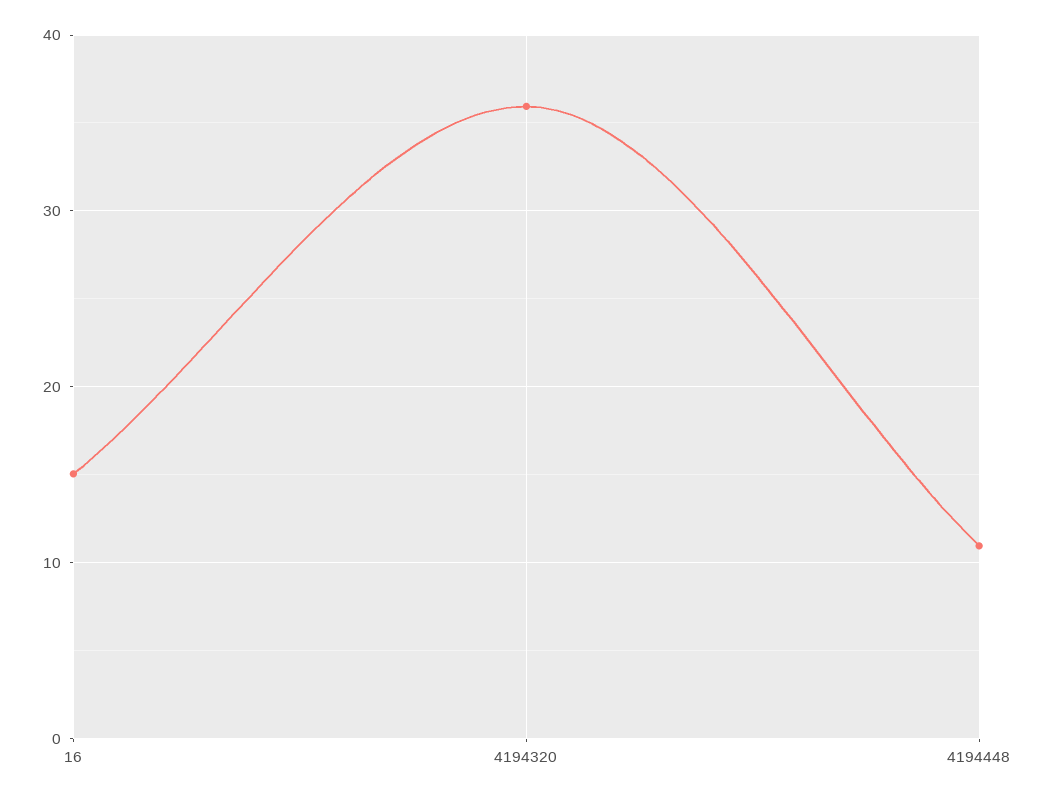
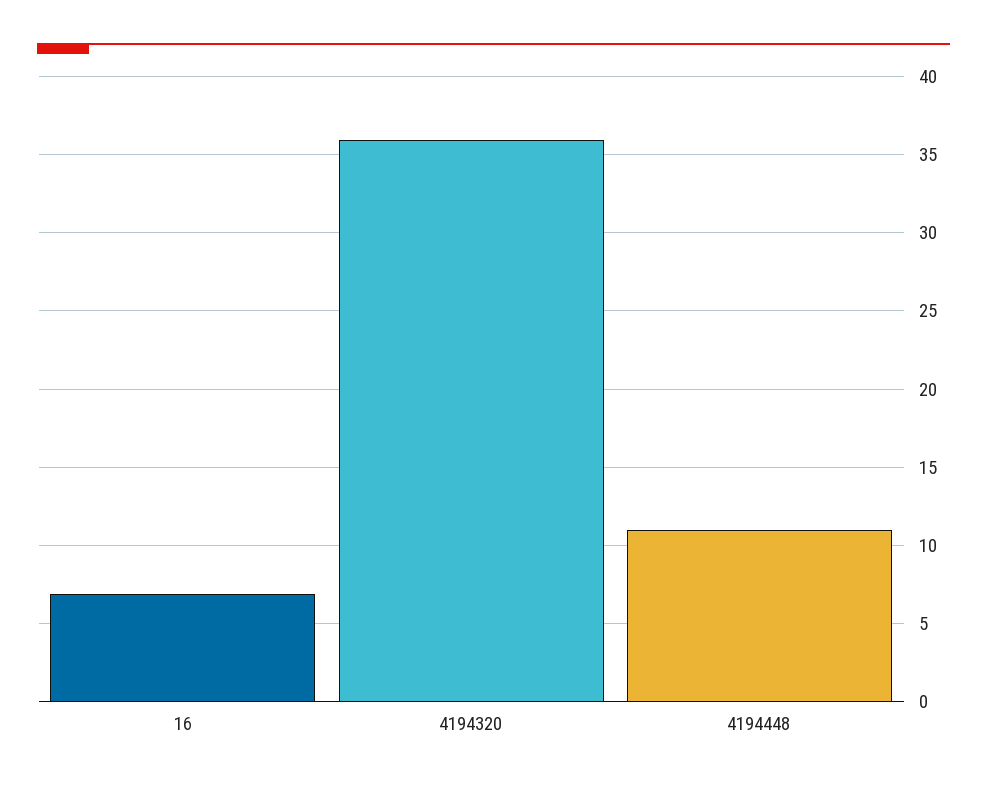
  {
-   "16": 15,
+   "16": 7,
    "4194320": 36,
    "4194448": 11
  }

